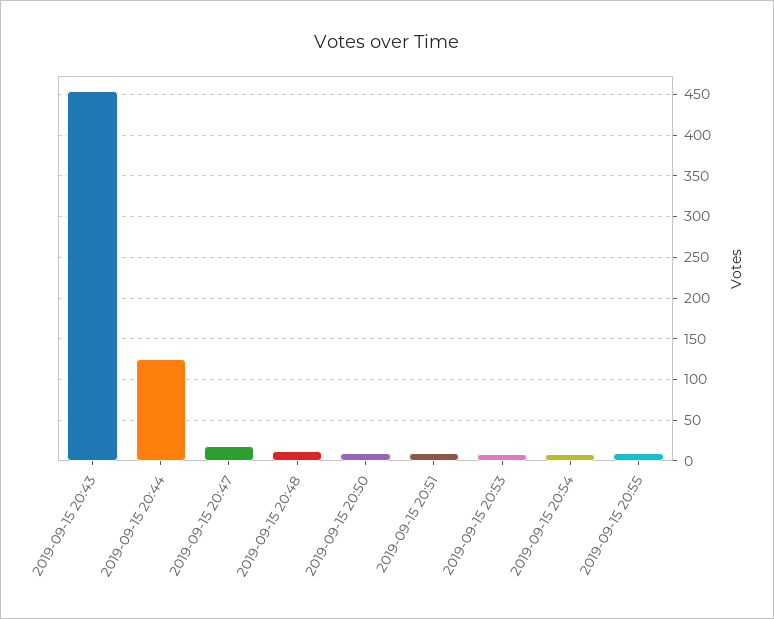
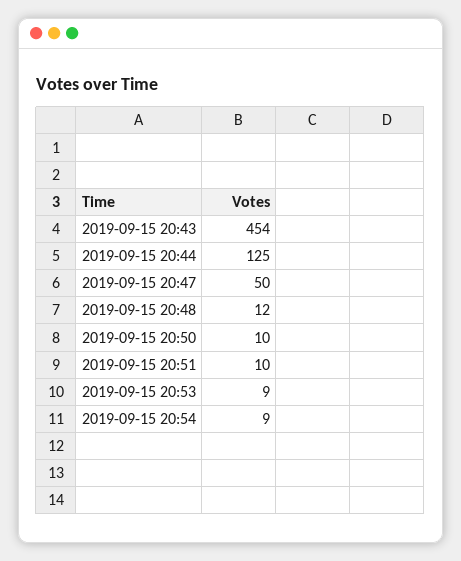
  {
    "2019-09-15 20:43": 454,
    "2019-09-15 20:44": 125,
-   "2019-09-15 20:47": 20,
+   "2019-09-15 20:47": 50,
    "2019-09-15 20:48": 12,
    "2019-09-15 20:50": 10,
    "2019-09-15 20:51": 10,
    "2019-09-15 20:53": 9,
-   "2019-09-15 20:54": 9,
+   "2019-09-15 20:54": 9
-   "2019-09-15 20:55": 10
  }

